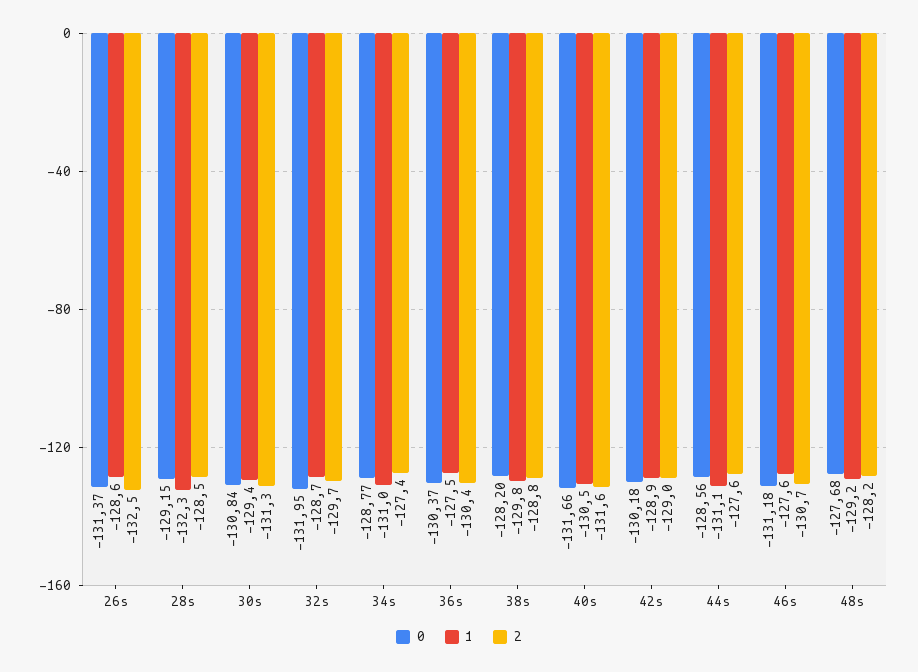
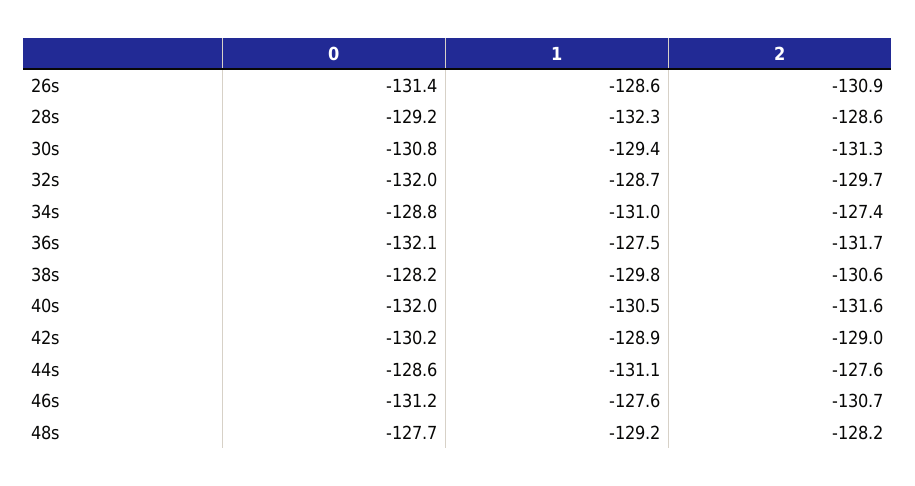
  {
    "0": {
      "26s": -131.37,
      "28s": -129.15,
      "30s": -130.84,
      "32s": -131.95,
      "34s": -128.77,
-     "36s": -130.37,
+     "36s": -132.1,
      "38s": -128.2,
-     "40s": -131.66,
+     "40s": -132,
      "42s": -130.18,
      "44s": -128.56,
      "46s": -131.18,
      "48s": -127.68
    },
    "1": {
      "26s": -128.6,
      "28s": -132.3,
      "30s": -129.4,
      "32s": -128.7,
      "34s": -131,
      "36s": -127.5,
      "38s": -129.8,
      "40s": -130.5,
      "42s": -128.9,
      "44s": -131.1,
      "46s": -127.6,
      "48s": -129.2
    },
    "2": {
-     "26s": -132.5,
+     "26s": -130.9,
-     "28s": -128.5,
+     "28s": -128.6,
      "30s": -131.3,
      "32s": -129.7,
      "34s": -127.4,
-     "36s": -130.4,
+     "36s": -131.7,
-     "38s": -128.8,
+     "38s": -130.6,
      "40s": -131.6,
      "42s": -129,
      "44s": -127.6,
      "46s": -130.7,
      "48s": -128.2
    }
  }

